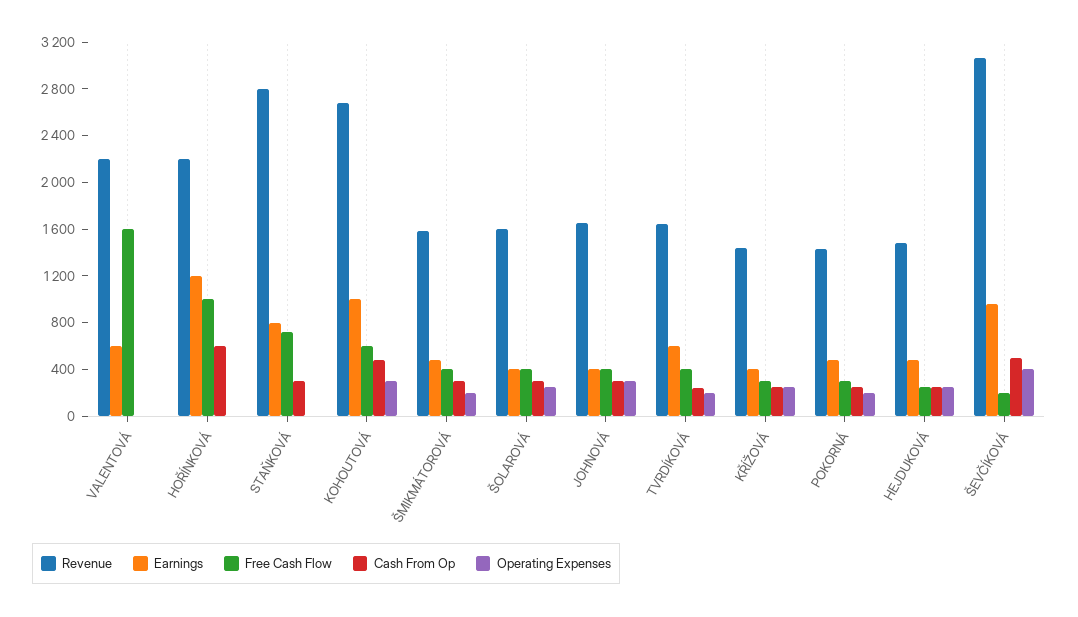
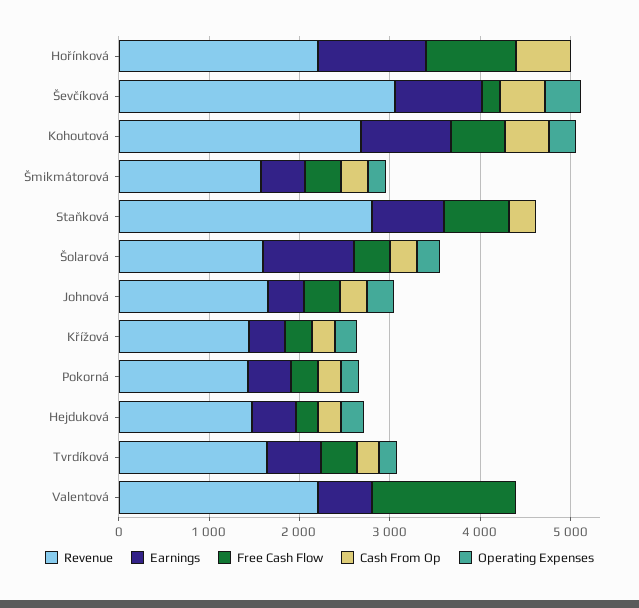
  {
    "Revenue": {
      "VALENTOVÁ": 2200,
      "HOŘÍNKOVÁ": 2200,
      "STAŇKOVÁ": 2800,
      "KOHOUTOVÁ": 2700,
      "ŠMIKMÁTOROVÁ": 1600,
      "ŠOLAROVÁ": 1600,
      "JOHNOVÁ": 1700,
      "TVRDÍKOVÁ": 1600,
      "KŘÍŽOVÁ": 1400,
      "POKORNÁ": 1400,
      "HEJDUKOVÁ": 1500,
      "ŠEVČÍKOVÁ": 3100
    },
    "Earnings": {
      "VALENTOVÁ": 600,
      "HOŘÍNKOVÁ": 1200,
      "STAŇKOVÁ": 800,
      "KOHOUTOVÁ": 1000,
      "ŠMIKMÁTOROVÁ": 500,
-     "ŠOLAROVÁ": 400,
+     "ŠOLAROVÁ": 1000,
      "JOHNOVÁ": 400,
      "TVRDÍKOVÁ": 600,
      "KŘÍŽOVÁ": 400,
      "POKORNÁ": 500,
      "HEJDUKOVÁ": 500,
      "ŠEVČÍKOVÁ": 1000
    },
    "Free Cash Flow": {
      "VALENTOVÁ": 1600,
      "HOŘÍNKOVÁ": 1000,
      "STAŇKOVÁ": 700,
      "KOHOUTOVÁ": 600,
      "ŠMIKMÁTOROVÁ": 400,
      "ŠOLAROVÁ": 400,
      "JOHNOVÁ": 400,
      "TVRDÍKOVÁ": 400,
      "KŘÍŽOVÁ": 300,
      "POKORNÁ": 300,
      "HEJDUKOVÁ": 300,
      "ŠEVČÍKOVÁ": 200
    },
    "Cash From Op": {
      "VALENTOVÁ": 0,
      "HOŘÍNKOVÁ": 600,
      "STAŇKOVÁ": 300,
      "KOHOUTOVÁ": 500,
      "ŠMIKMÁTOROVÁ": 300,
      "ŠOLAROVÁ": 300,
      "JOHNOVÁ": 300,
      "TVRDÍKOVÁ": 200,
      "KŘÍŽOVÁ": 300,
      "POKORNÁ": 300,
      "HEJDUKOVÁ": 300,
      "ŠEVČÍKOVÁ": 500
    },
    "Operating Expenses": {
      "VALENTOVÁ": 0,
      "HOŘÍNKOVÁ": 0,
      "STAŇKOVÁ": 0,
      "KOHOUTOVÁ": 300,
      "ŠMIKMÁTOROVÁ": 200,
      "ŠOLAROVÁ": 300,
      "JOHNOVÁ": 300,
      "TVRDÍKOVÁ": 200,
      "KŘÍŽOVÁ": 300,
      "POKORNÁ": 200,
      "HEJDUKOVÁ": 300,
      "ŠEVČÍKOVÁ": 400
    }
  }

